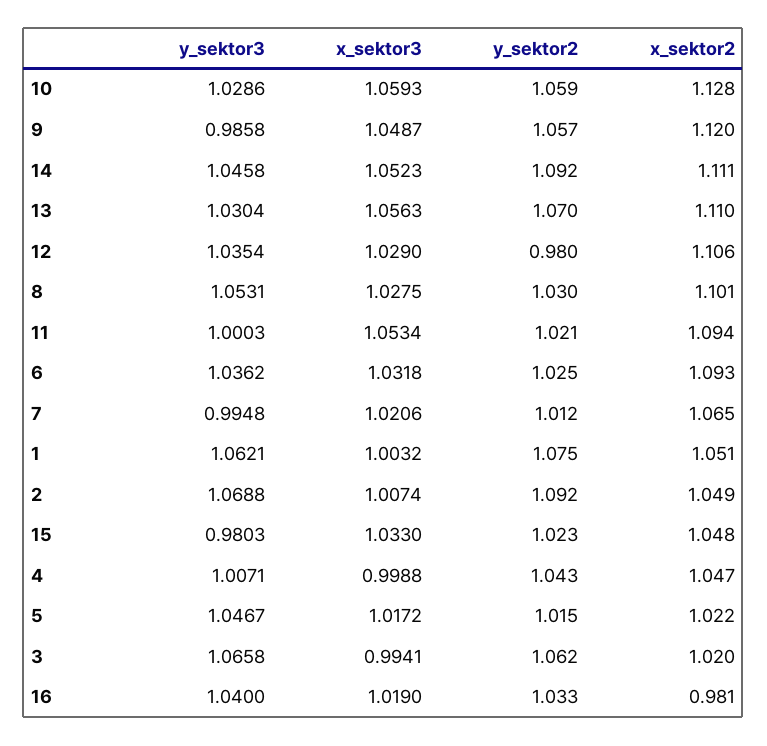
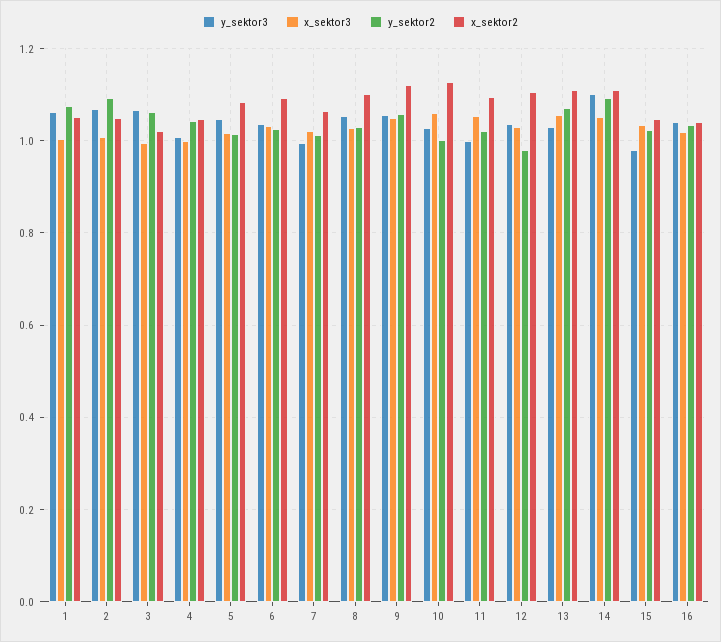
  {
    "y_sektor3": {
      "10": 1.0286,
-     "9": 0.9858,
+     "9": 1.06,
-     "14": 1.0458,
+     "14": 1.1,
      "13": 1.0304,
      "12": 1.0354,
      "8": 1.0531,
      "11": 1.0003,
      "6": 1.0362,
      "7": 0.9948,
      "1": 1.0621,
      "2": 1.0688,
      "15": 0.9803,
      "4": 1.0071,
      "5": 1.0467,
      "3": 1.0658,
      "16": 1.04
    },
    "x_sektor3": {
      "10": 1.0593,
      "9": 1.0487,
      "14": 1.0523,
      "13": 1.0563,
      "12": 1.029,
      "8": 1.0275,
      "11": 1.0534,
      "6": 1.0318,
      "7": 1.0206,
      "1": 1.0032,
      "2": 1.0074,
      "15": 1.033,
      "4": 0.9988,
      "5": 1.0172,
      "3": 0.9941,
      "16": 1.019
    },
    "y_sektor2": {
-     "10": 1.059,
+     "10": 1,
      "9": 1.057,
      "14": 1.092,
      "13": 1.07,
      "12": 0.98,
      "8": 1.03,
      "11": 1.021,
      "6": 1.025,
      "7": 1.012,
      "1": 1.075,
      "2": 1.092,
      "15": 1.023,
      "4": 1.043,
      "5": 1.015,
      "3": 1.062,
      "16": 1.033
    },
    "x_sektor2": {
      "10": 1.128,
      "9": 1.12,
      "14": 1.111,
      "13": 1.11,
      "12": 1.106,
      "8": 1.101,
      "11": 1.094,
      "6": 1.093,
      "7": 1.065,
      "1": 1.051,
      "2": 1.049,
      "15": 1.048,
      "4": 1.047,
-     "5": 1.022,
+     "5": 1.08,
      "3": 1.02,
-     "16": 0.981
+     "16": 1.04
    }
  }

